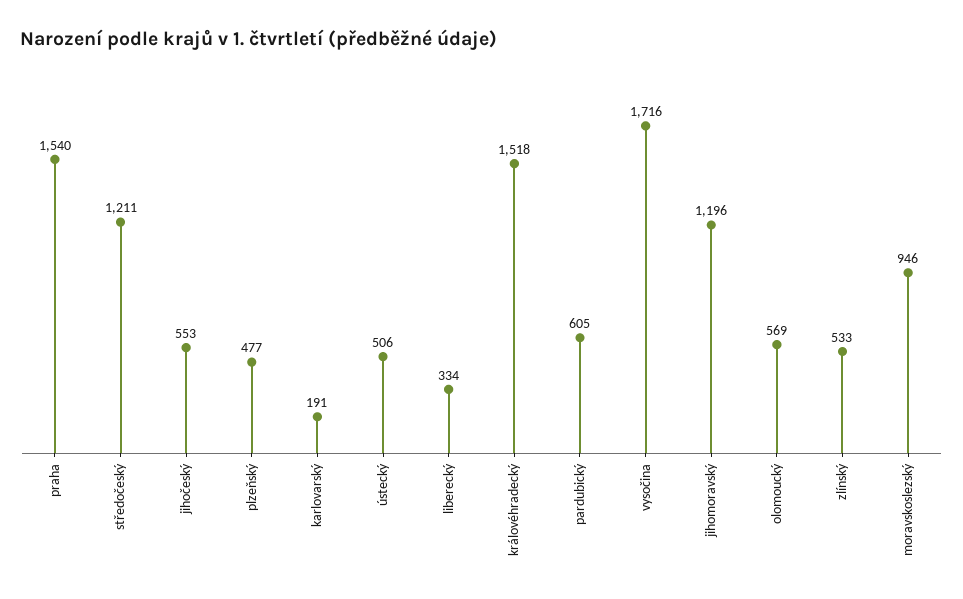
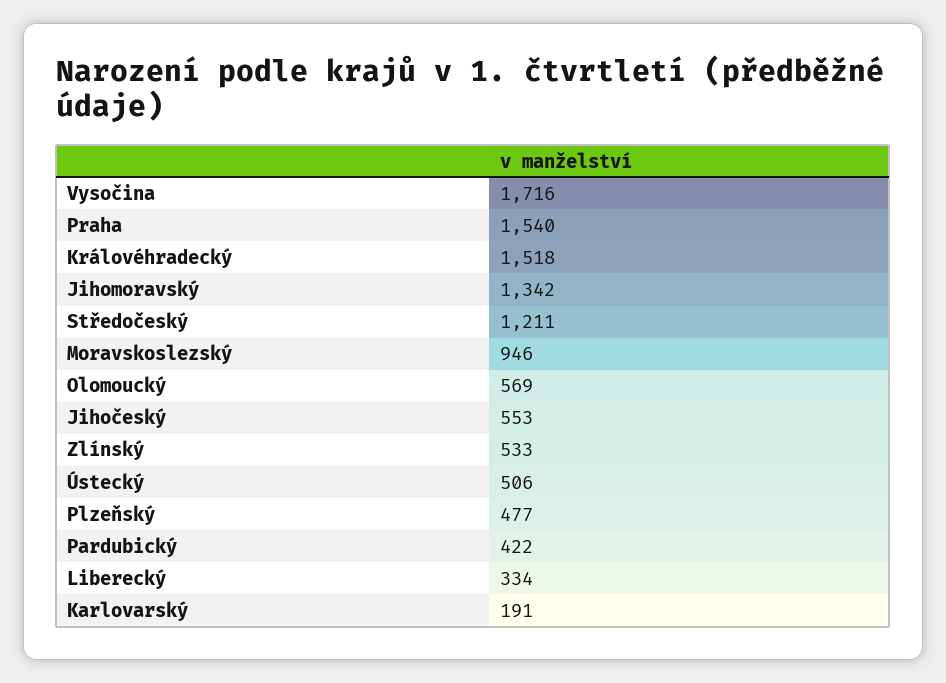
  {
    "praha": 1540,
    "středočeský": 1211,
    "jihočeský": 553,
    "plzeňský": 477,
    "karlovarský": 191,
    "ústecký": 506,
    "liberecký": 334,
    "královéhradecký": 1518,
-   "pardubický": 605,
+   "pardubický": 422,
    "vysočina": 1716,
-   "jihomoravský": 1196,
+   "jihomoravský": 1342,
    "olomoucký": 569,
    "zlínský": 533,
    "moravskoslezský": 946
  }

